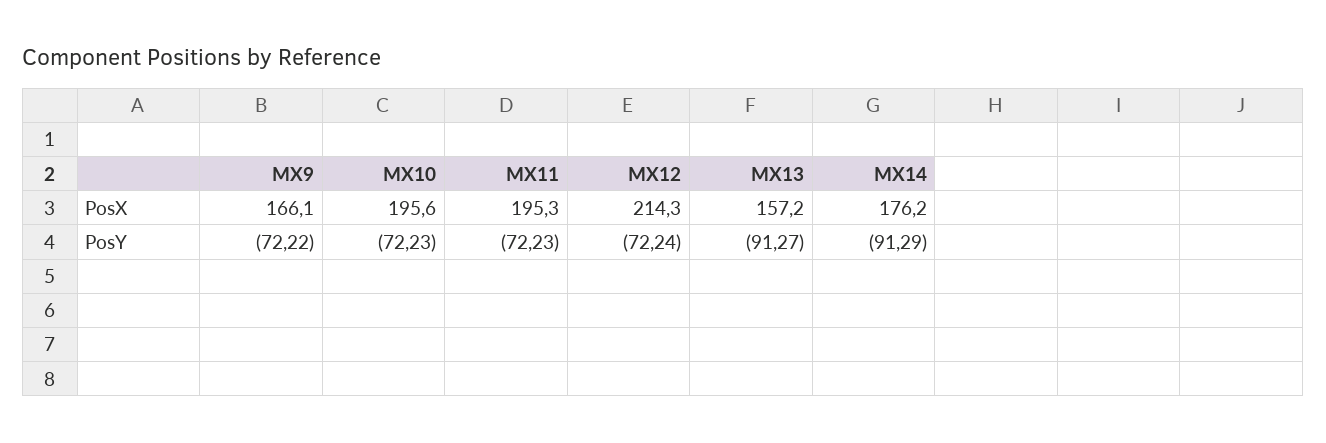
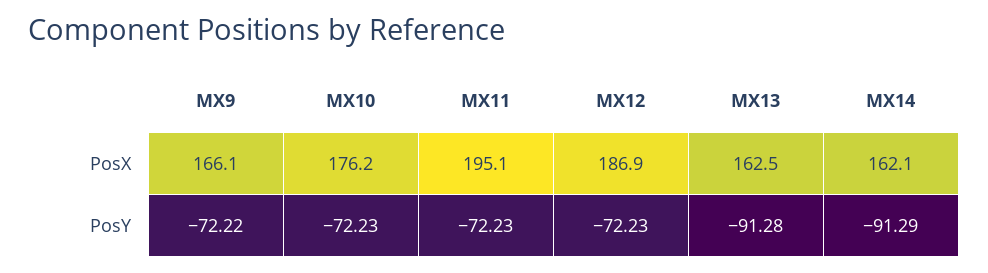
  {
    "MX9": {
      "PosX": 166.1,
      "PosY": -72.22
    },
    "MX10": {
-     "PosX": 195.6,
+     "PosX": 176.2,
      "PosY": -72.23
    },
    "MX11": {
-     "PosX": 195.3,
+     "PosX": 195.1,
      "PosY": -72.23
    },
    "MX12": {
-     "PosX": 214.3,
+     "PosX": 186.9,
-     "PosY": -72.24
+     "PosY": -72.23
    },
    "MX13": {
-     "PosX": 157.2,
+     "PosX": 162.5,
-     "PosY": -91.27
+     "PosY": -91.28
    },
    "MX14": {
-     "PosX": 176.2,
+     "PosX": 162.1,
      "PosY": -91.29
    }
  }

